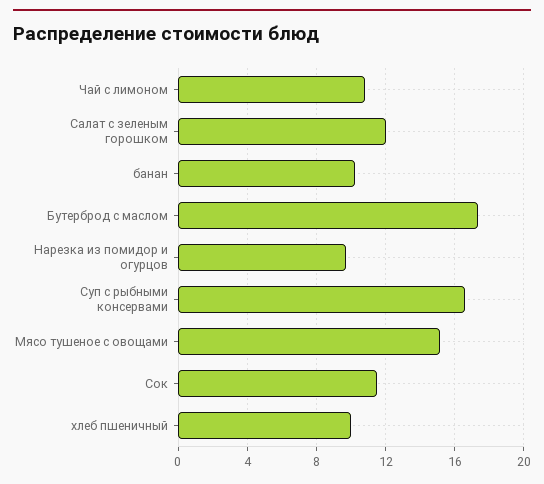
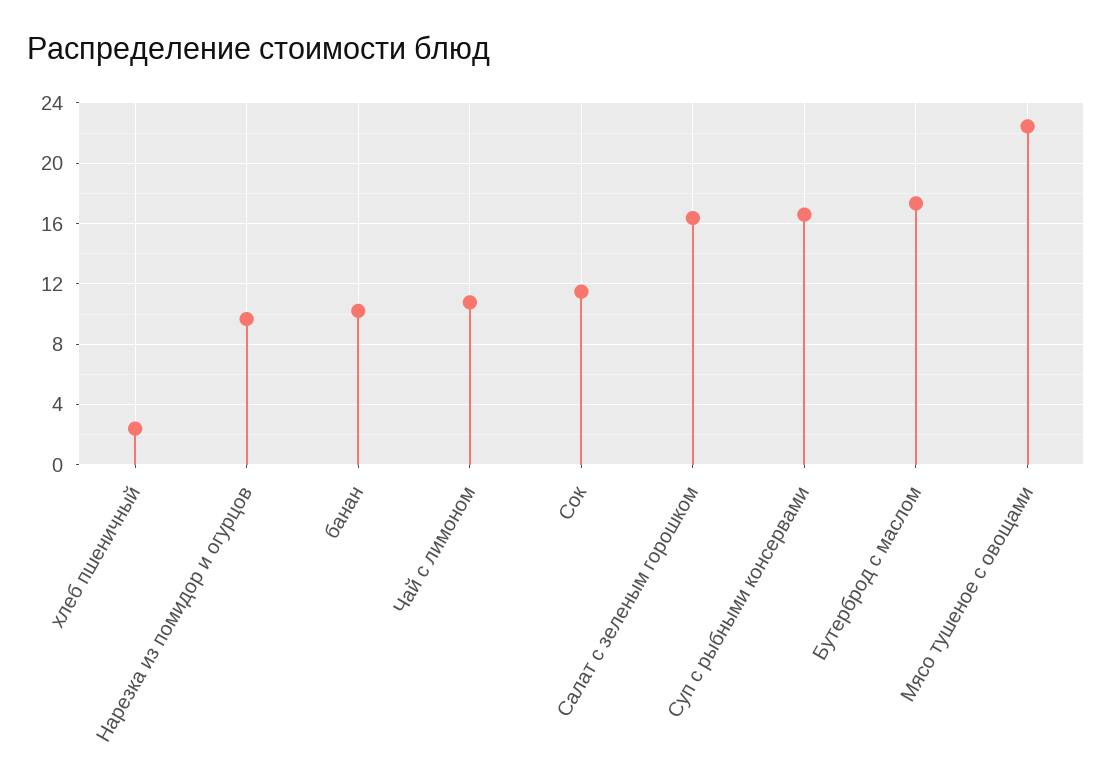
  {
    "Чай с лимоном": 11,
-   "Салат с зеленым горошком": 12,
+   "Салат с зеленым горошком": 16.5,
    "банан": 10,
    "Бутерброд с маслом": 17.5,
    "Нарезка из помидор и огурцов": 9.5,
    "Суп с рыбными консервами": 16.5,
-   "Мясо тушеное с овощами": 15,
+   "Мясо тушеное с овощами": 22.5,
    "Сок": 11.5,
-   "хлеб пшеничный": 10
+   "хлеб пшеничный": 2.5
  }

